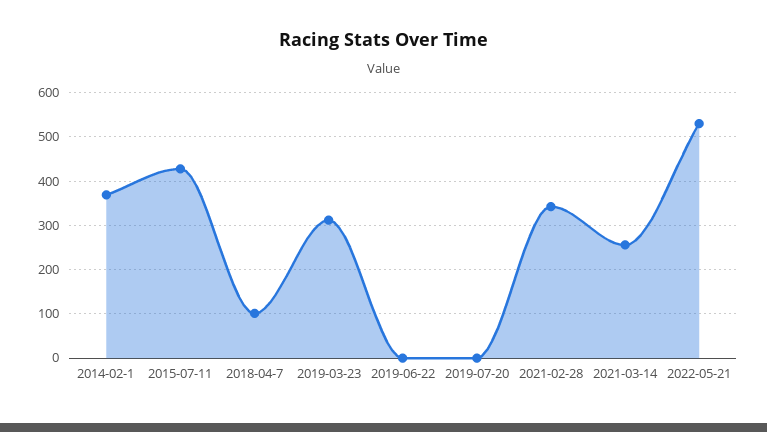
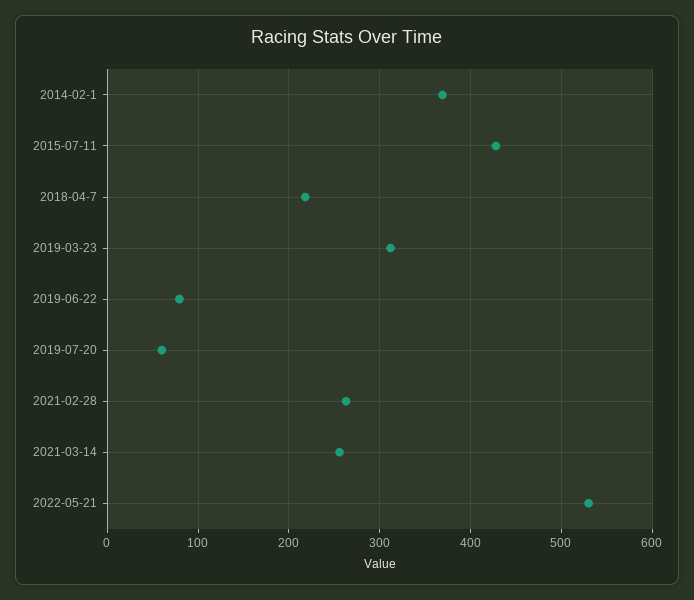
  {
    "2014-02-1": 370,
    "2015-07-11": 430,
-   "2018-04-7": 100,
+   "2018-04-7": 220,
    "2019-03-23": 310,
-   "2019-06-22": 0,
+   "2019-06-22": 80,
-   "2019-07-20": 0,
+   "2019-07-20": 60,
-   "2021-02-28": 340,
+   "2021-02-28": 260,
    "2021-03-14": 260,
    "2022-05-21": 530
  }

